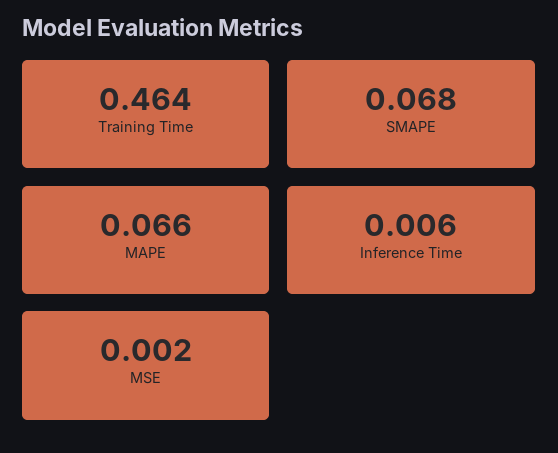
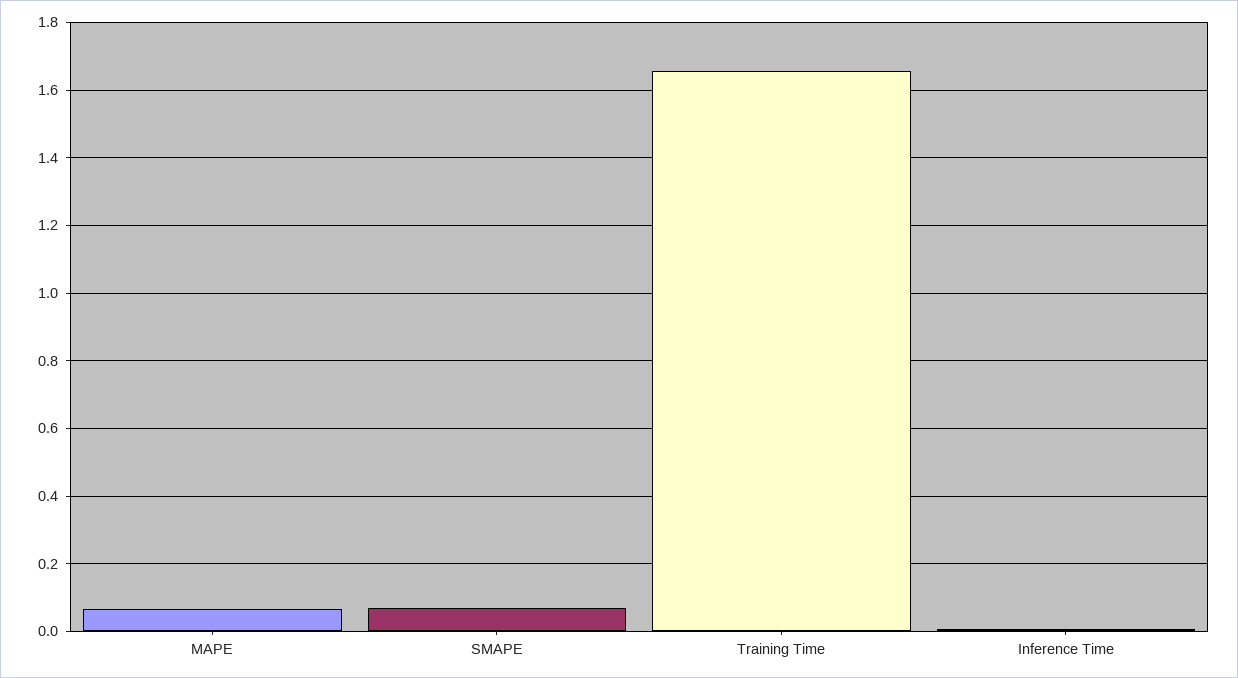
  {
-   "Training Time": 0.464,
+   "Training Time": 1.66,
    "SMAPE": 0.068,
    "MAPE": 0.066,
-   "Inference Time": 0.006,
+   "Inference Time": 0.006
-   "MSE": 0.002
  }

